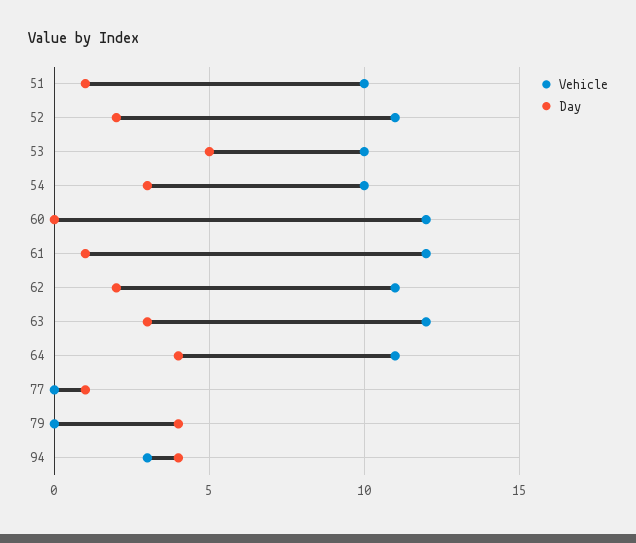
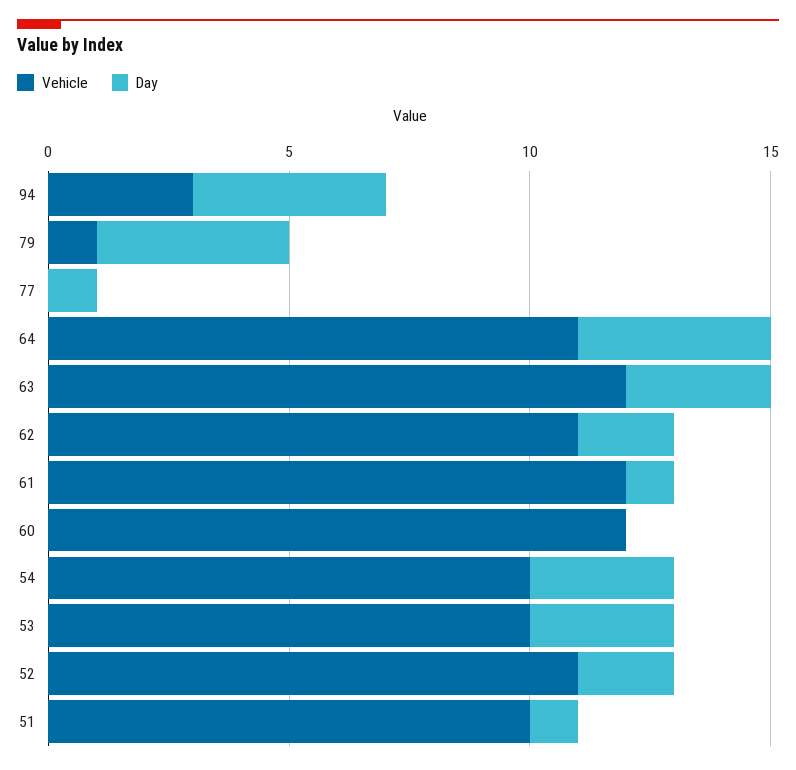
  {
    "Vehicle": {
      "51": 10,
      "52": 11,
      "53": 10,
      "54": 10,
      "60": 12,
      "61": 12,
      "62": 11,
      "63": 12,
      "64": 11,
      "77": 0,
-     "79": 0,
+     "79": 1,
      "94": 3
    },
    "Day": {
      "51": 1,
      "52": 2,
-     "53": 5,
+     "53": 3,
      "54": 3,
      "60": 0,
      "61": 1,
      "62": 2,
      "63": 3,
      "64": 4,
      "77": 1,
      "79": 4,
      "94": 4
    }
  }

